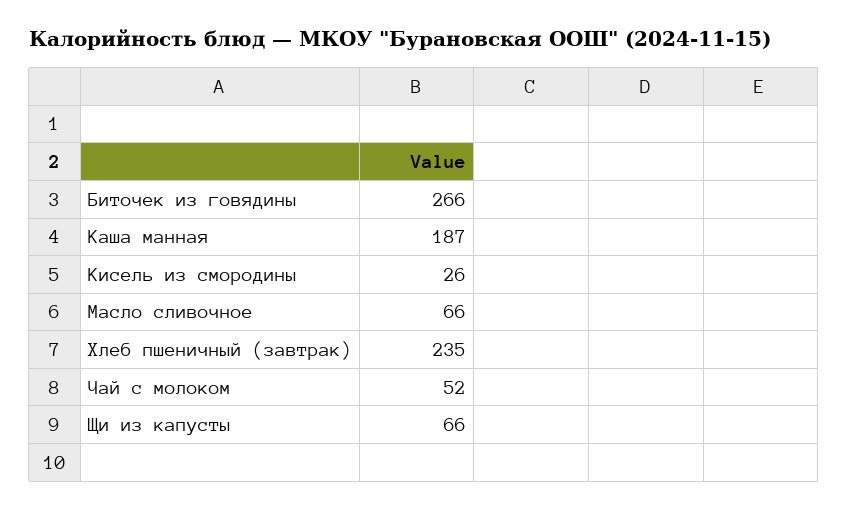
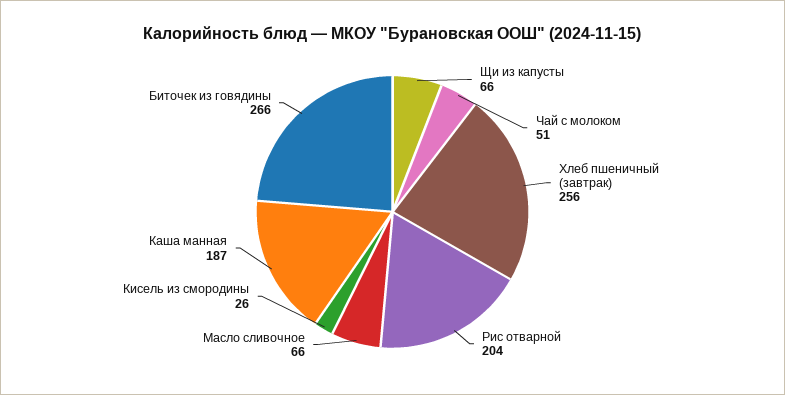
  {
    "Биточек из говядины": 266,
    "Каша манная": 187,
    "Кисель из смородины": 26,
    "Масло сливочное": 66,
-   "Хлеб пшеничный (завтрак)": 235,
+   "Хлеб пшеничный (завтрак)": 256,
-   "Чай с молоком": 52,
+   "Чай с молоком": 51,
-   "Щи из капусты": 66
+   "Щи из капусты": 66,
+   "Рис отварной": 204
  }

